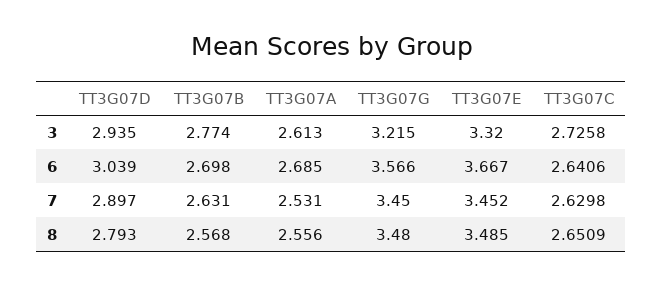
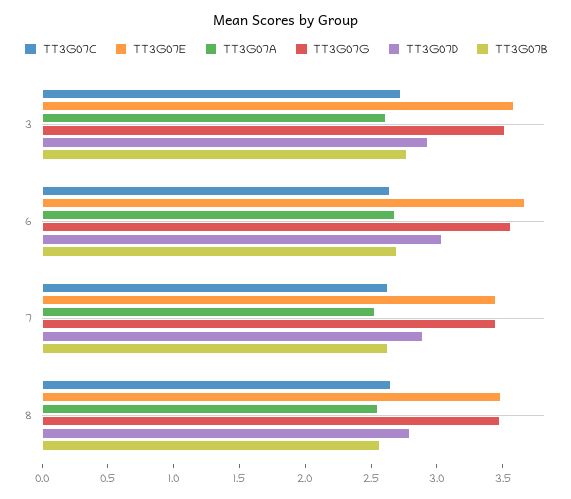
  {
    "TT3G07D": {
      "3": 2.935,
      "6": 3.039,
      "7": 2.897,
      "8": 2.793
    },
    "TT3G07B": {
      "3": 2.774,
      "6": 2.698,
      "7": 2.631,
      "8": 2.568
    },
    "TT3G07A": {
      "3": 2.613,
      "6": 2.685,
      "7": 2.531,
      "8": 2.556
    },
    "TT3G07G": {
-     "3": 3.215,
+     "3": 3.5,
      "6": 3.566,
      "7": 3.45,
      "8": 3.48
    },
    "TT3G07E": {
-     "3": 3.32,
+     "3": 3.6,
      "6": 3.667,
      "7": 3.452,
      "8": 3.485
    },
    "TT3G07C": {
      "3": 2.7258,
      "6": 2.6406,
      "7": 2.6298,
      "8": 2.6509
    }
  }

